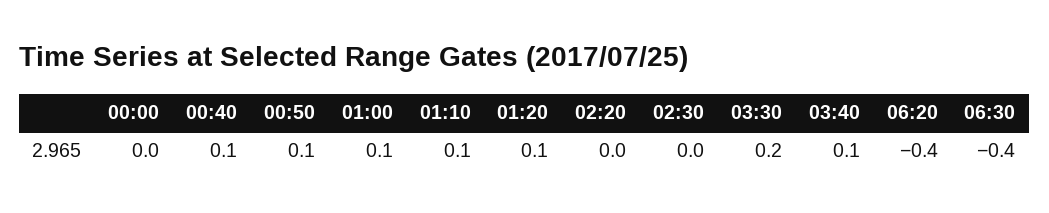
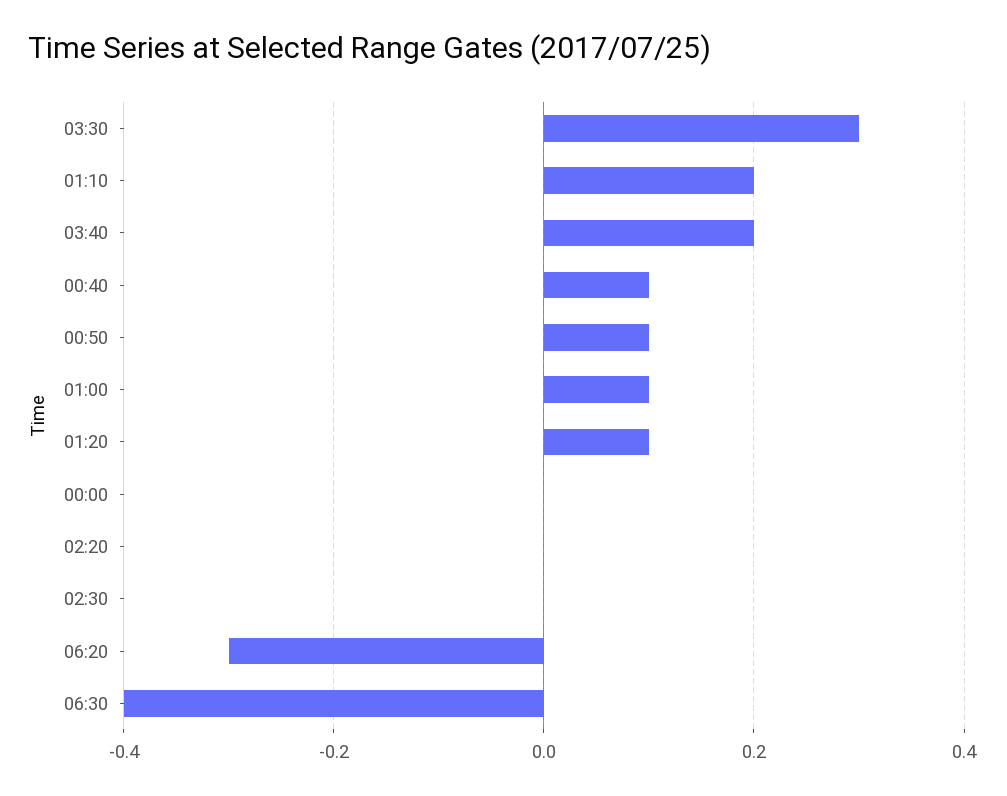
  {
    "00:00": 0,
    "00:40": 0.1,
    "00:50": 0.1,
    "01:00": 0.1,
-   "01:10": 0.1,
+   "01:10": 0.2,
    "01:20": 0.1,
    "02:20": 0,
    "02:30": 0,
-   "03:30": 0.2,
+   "03:30": 0.3,
-   "03:40": 0.1,
+   "03:40": 0.2,
-   "06:20": -0.4,
+   "06:20": -0.3,
    "06:30": -0.4
  }

